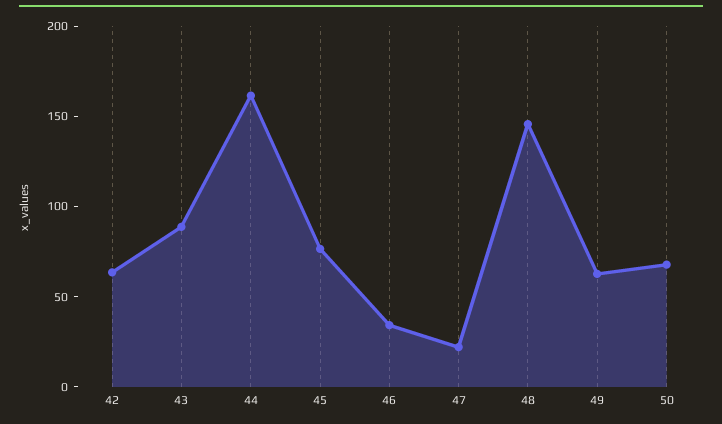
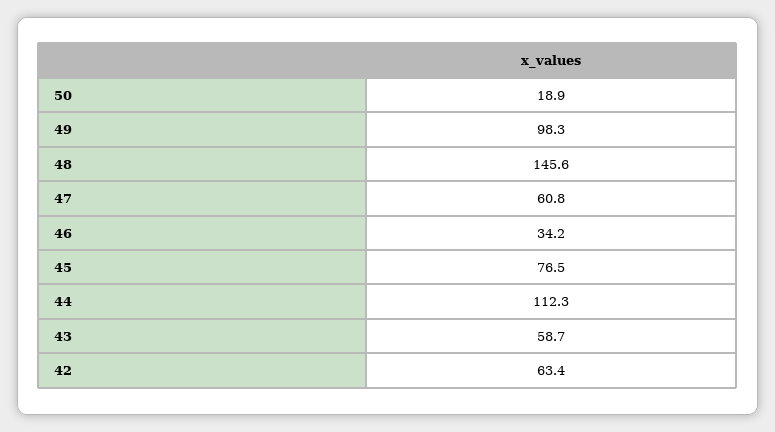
  {
    "42": 63.4,
-   "43": 90,
+   "43": 58.7,
-   "44": 160,
+   "44": 112.3,
    "45": 76.5,
    "46": 34.2,
-   "47": 20,
+   "47": 60.8,
    "48": 145.6,
-   "49": 60,
+   "49": 98.3,
-   "50": 70
+   "50": 18.9
  }

